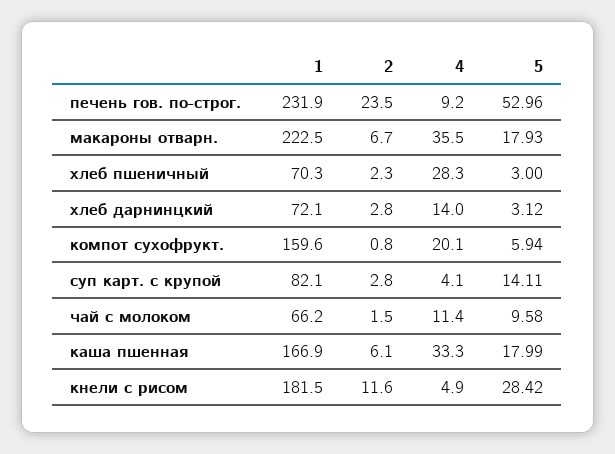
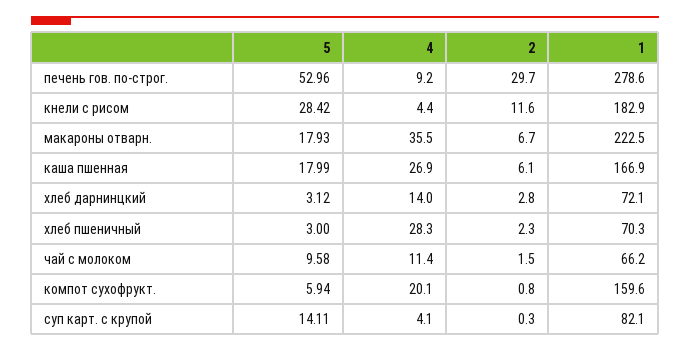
  {
    "1": {
-     "печень гов. по-строг.": 231.9,
+     "печень гов. по-строг.": 278.6,
      "макароны отварн.": 222.5,
      "хлеб пшеничный": 70.3,
      "хлеб дарнинцкий": 72.1,
      "компот сухофрукт.": 159.6,
      "суп карт. с крупой": 82.1,
      "чай с молоком": 66.2,
      "каша пшенная": 166.9,
-     "кнели с рисом": 181.5
+     "кнели с рисом": 182.9
    },
    "2": {
-     "печень гов. по-строг.": 23.5,
+     "печень гов. по-строг.": 29.7,
      "макароны отварн.": 6.7,
      "хлеб пшеничный": 2.3,
      "хлеб дарнинцкий": 2.8,
      "компот сухофрукт.": 0.8,
-     "суп карт. с крупой": 2.8,
+     "суп карт. с крупой": 0.3,
      "чай с молоком": 1.5,
      "каша пшенная": 6.1,
      "кнели с рисом": 11.6
    },
    "4": {
      "печень гов. по-строг.": 9.2,
      "макароны отварн.": 35.5,
      "хлеб пшеничный": 28.3,
      "хлеб дарнинцкий": 14,
      "компот сухофрукт.": 20.1,
      "суп карт. с крупой": 4.1,
      "чай с молоком": 11.4,
-     "каша пшенная": 33.3,
+     "каша пшенная": 26.9,
-     "кнели с рисом": 4.9
+     "кнели с рисом": 4.4
    },
    "5": {
      "печень гов. по-строг.": 52.96,
      "макароны отварн.": 17.93,
      "хлеб пшеничный": 3,
      "хлеб дарнинцкий": 3.12,
      "компот сухофрукт.": 5.94,
      "суп карт. с крупой": 14.11,
      "чай с молоком": 9.58,
      "каша пшенная": 17.99,
      "кнели с рисом": 28.42
    }
  }

